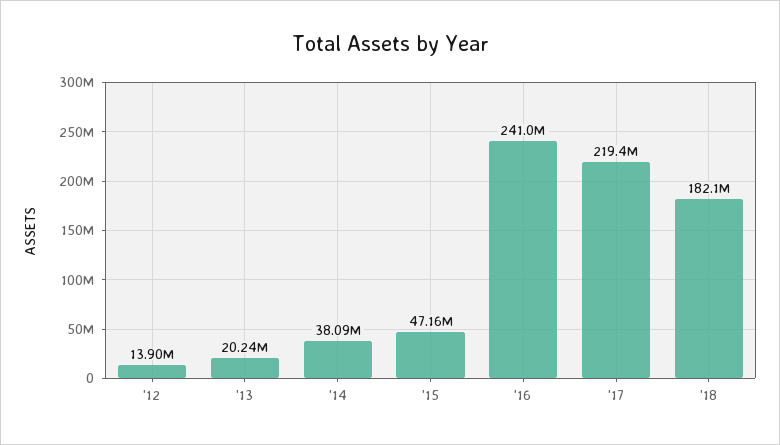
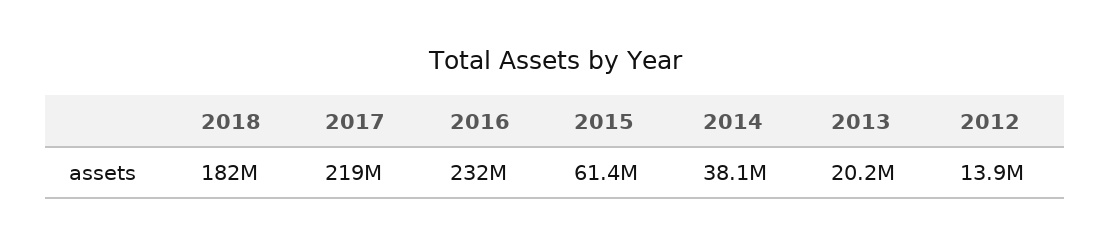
  {
    "'12": 13900000,
    "'13": 20240000,
    "'14": 38090000,
-   "'15": 47160000,
+   "'15": 61400000,
-   "'16": 241000000,
+   "'16": 232000000,
    "'17": 219400000,
    "'18": 182100000
  }

